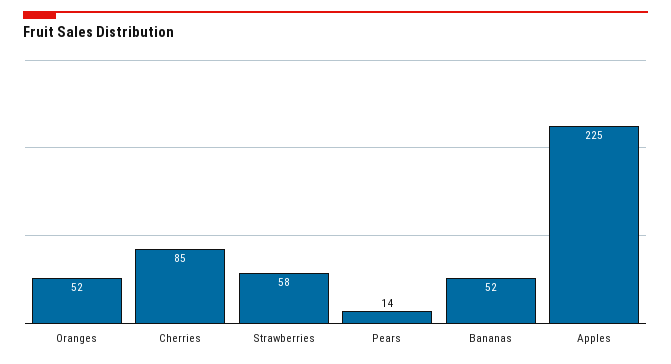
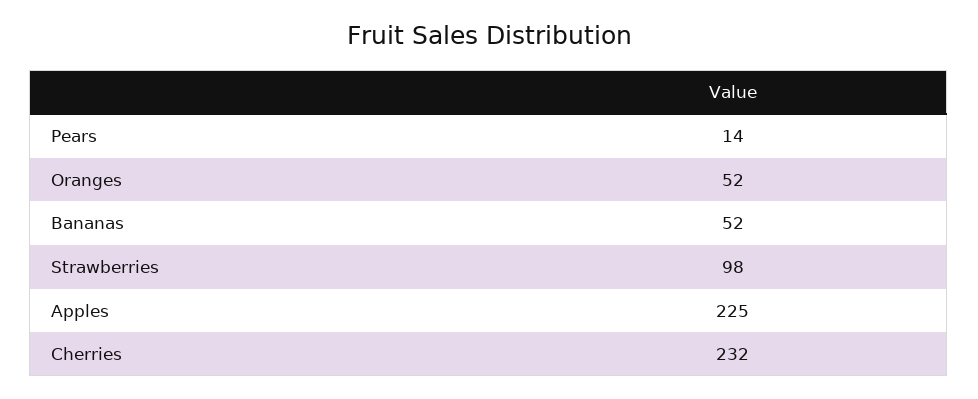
  {
    "Oranges": 52,
-   "Cherries": 85,
+   "Cherries": 232,
-   "Strawberries": 58,
+   "Strawberries": 98,
    "Pears": 14,
    "Bananas": 52,
    "Apples": 225
  }

